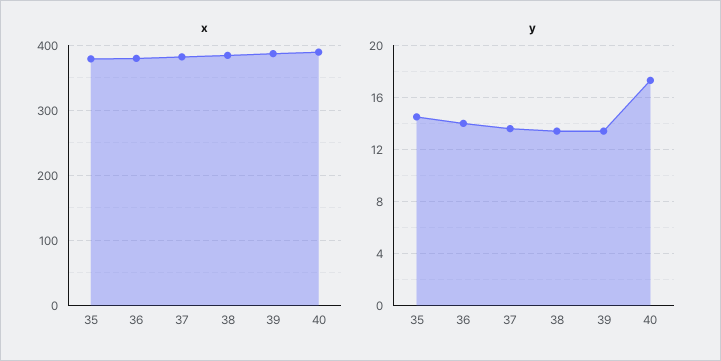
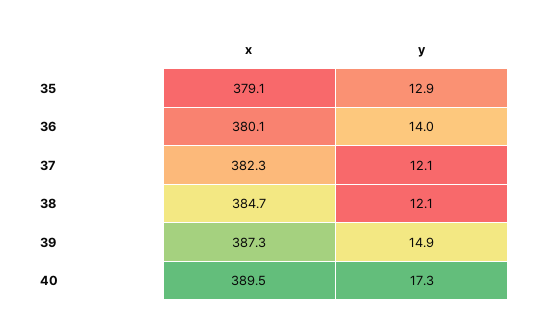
  {
    "x": {
      "35": 379.1,
      "36": 380.1,
      "37": 382.3,
      "38": 384.7,
      "39": 387.3,
      "40": 389.5
    },
    "y": {
-     "35": 14.5,
+     "35": 12.9,
      "36": 14,
-     "37": 13.5,
+     "37": 12.1,
-     "38": 13.5,
+     "38": 12.1,
-     "39": 13.5,
+     "39": 14.9,
      "40": 17.3
    }
  }

